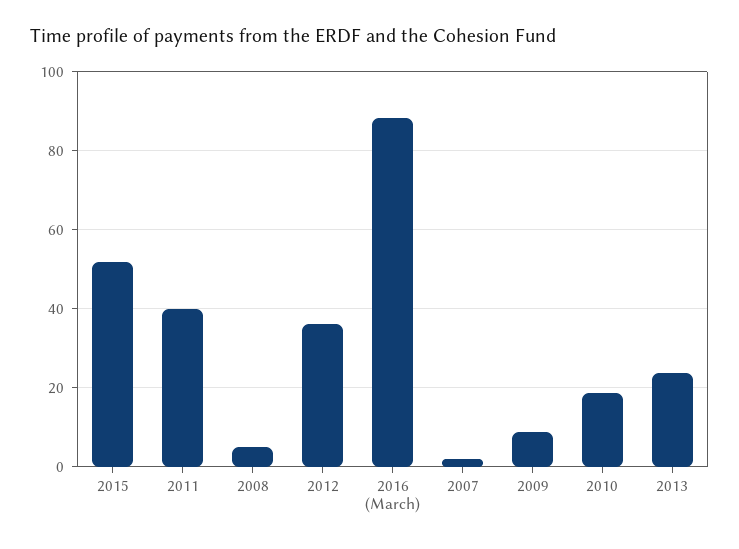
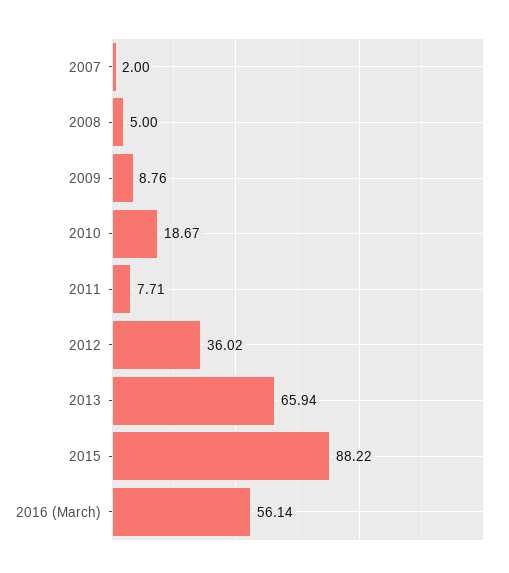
  {
-   "2015": 52,
+   "2015": 88.22,
-   "2011": 40,
+   "2011": 7.71,
    "2008": 5,
    "2012": 36.02,
-   "2016 (March)": 88,
+   "2016 (March)": 56.14,
    "2007": 2,
    "2009": 8.76,
    "2010": 18.67,
-   "2013": 24
+   "2013": 65.94
  }

